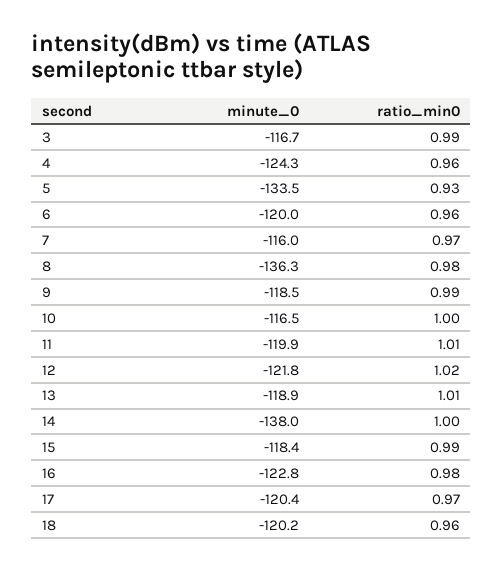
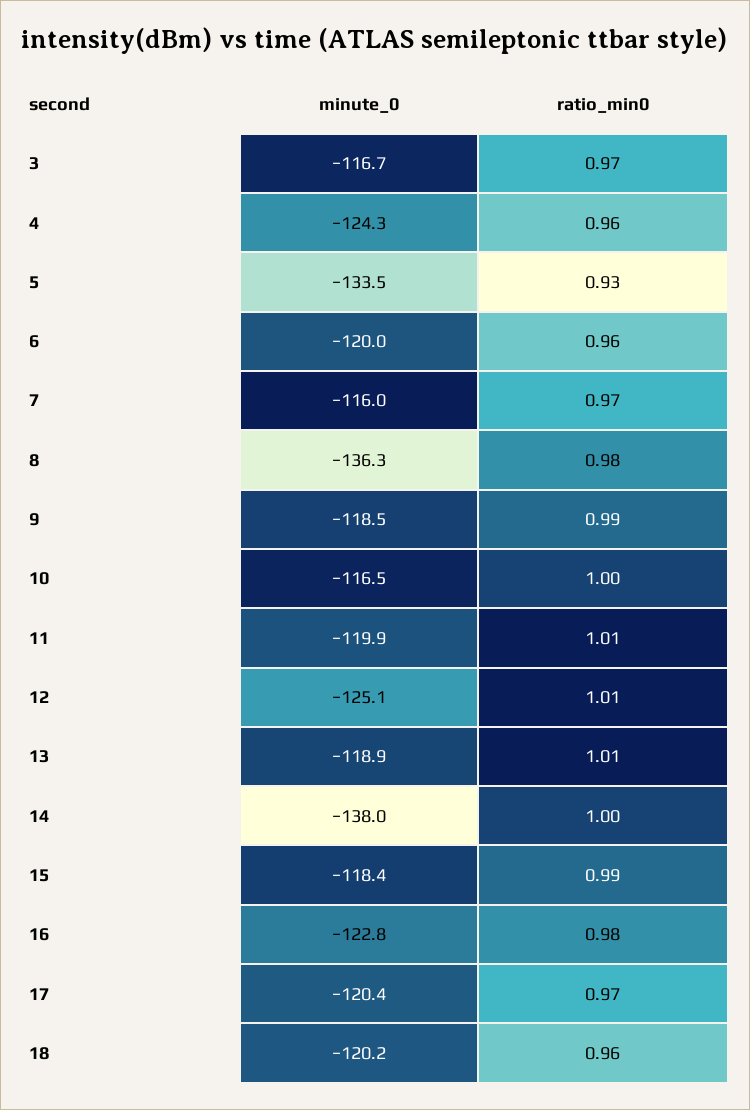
  {
    "minute_0": {
      "3": -116.7,
      "4": -124.3,
      "5": -133.5,
      "6": -120,
      "7": -116,
      "8": -136.3,
      "9": -118.5,
      "10": -116.5,
      "11": -119.9,
-     "12": -121.8,
+     "12": -125.1,
      "13": -118.9,
      "14": -138,
      "15": -118.4,
      "16": -122.8,
      "17": -120.4,
      "18": -120.2
    },
    "ratio_min0": {
-     "3": 0.99,
+     "3": 0.97,
      "4": 0.96,
      "5": 0.93,
      "6": 0.96,
      "7": 0.97,
      "8": 0.98,
      "9": 0.99,
      "10": 1,
      "11": 1.01,
-     "12": 1.02,
+     "12": 1.01,
      "13": 1.01,
      "14": 1,
      "15": 0.99,
      "16": 0.98,
      "17": 0.97,
      "18": 0.96
    }
  }

